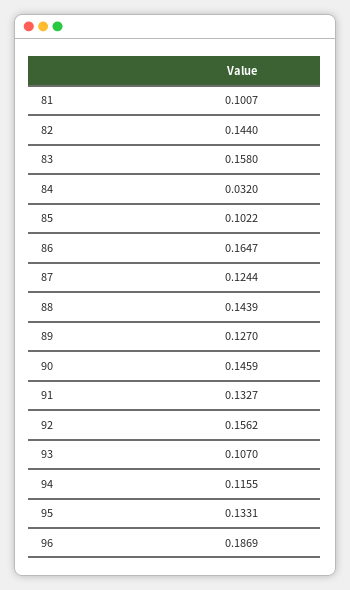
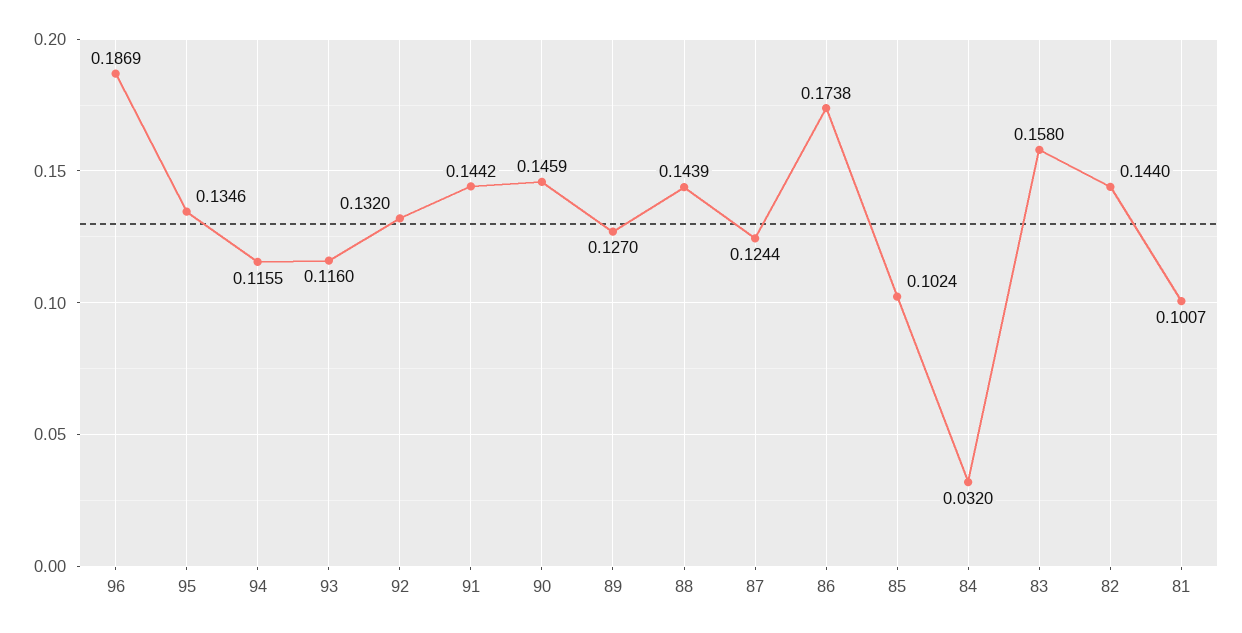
  {
    "81": 0.1007,
    "82": 0.144,
    "83": 0.158,
    "84": 0.032,
-   "85": 0.1022,
+   "85": 0.1024,
-   "86": 0.1647,
+   "86": 0.1738,
    "87": 0.1244,
    "88": 0.1439,
    "89": 0.127,
    "90": 0.1459,
-   "91": 0.1327,
+   "91": 0.1442,
-   "92": 0.1562,
+   "92": 0.132,
-   "93": 0.107,
+   "93": 0.116,
    "94": 0.1155,
-   "95": 0.1331,
+   "95": 0.1346,
    "96": 0.1869
  }

